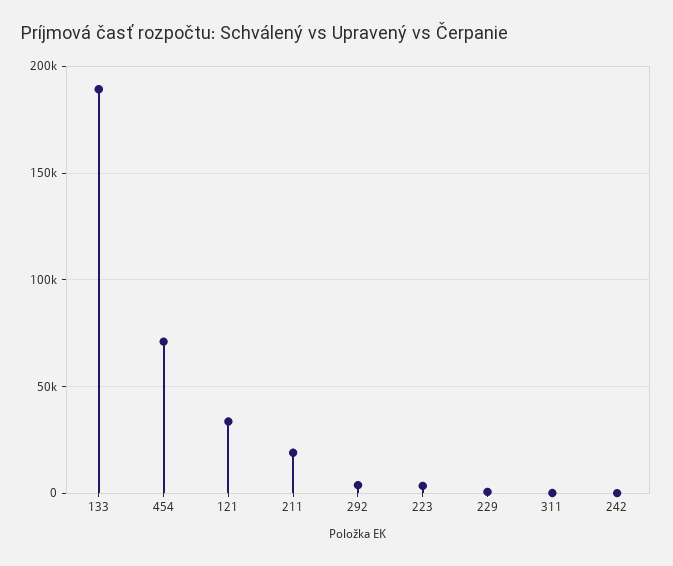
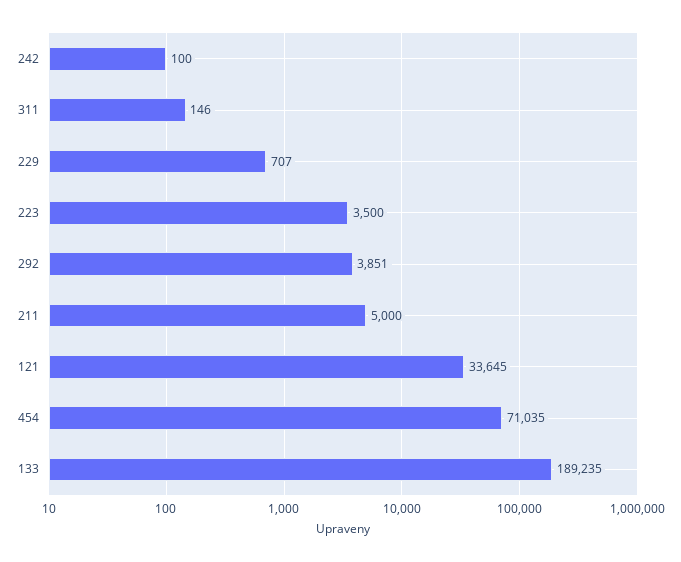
  {
    "133": 189235,
    "454": 71035,
    "121": 33645,
-   "211": 20000,
+   "211": 5000,
    "292": 3851,
    "223": 3500,
    "229": 707,
    "311": 146,
    "242": 100
  }

